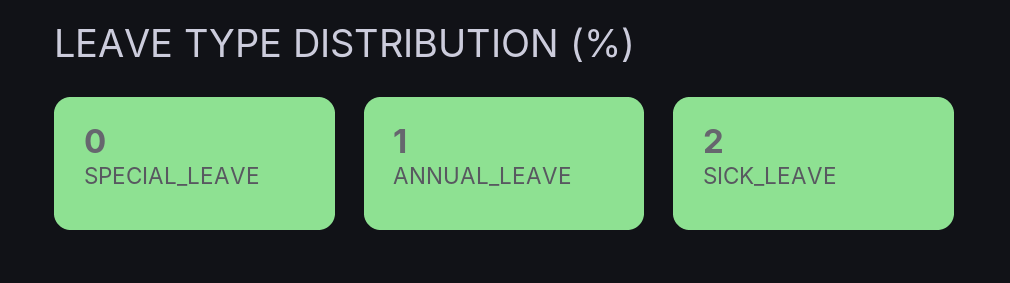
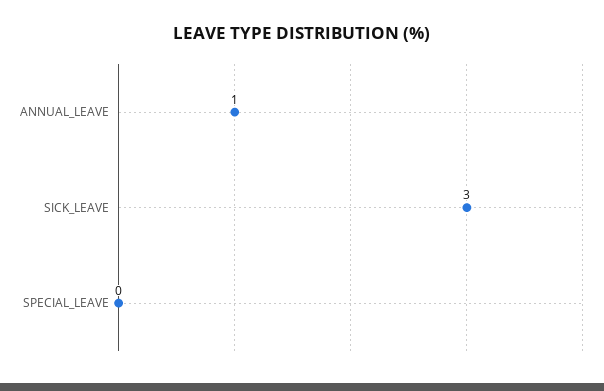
  {
    "SPECIAL_LEAVE": 0,
    "ANNUAL_LEAVE": 1,
-   "SICK_LEAVE": 2
+   "SICK_LEAVE": 3
  }

